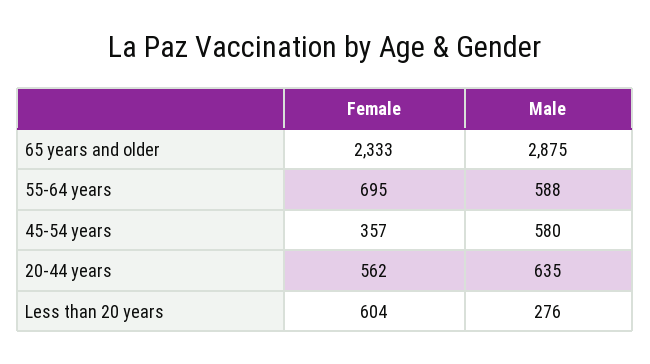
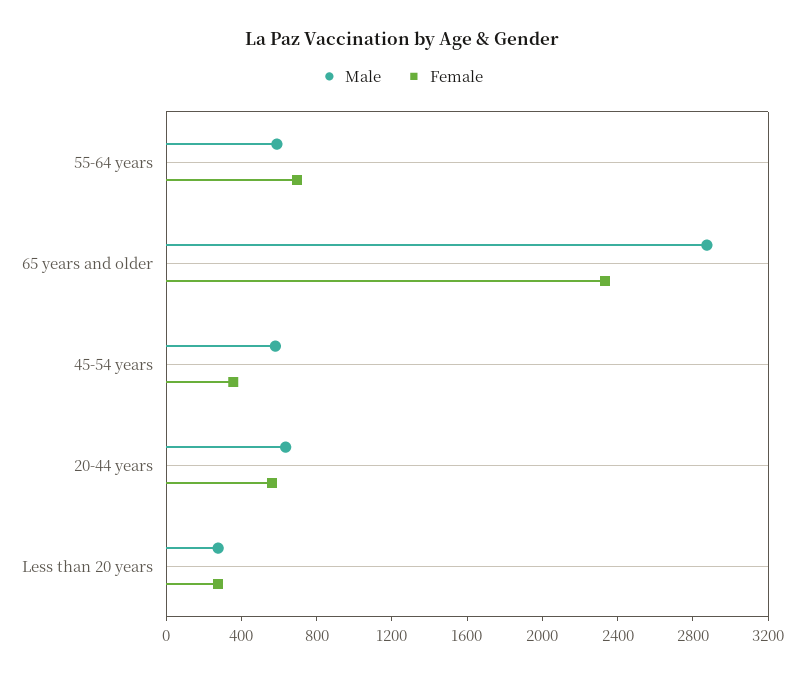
  {
    "Female": {
      "65 years and older": 2333,
      "55-64 years": 695,
      "45-54 years": 357,
      "20-44 years": 562,
-     "Less than 20 years": 604
+     "Less than 20 years": 300
    },
    "Male": {
      "65 years and older": 2875,
      "55-64 years": 588,
      "45-54 years": 580,
      "20-44 years": 635,
      "Less than 20 years": 276
    }
  }

